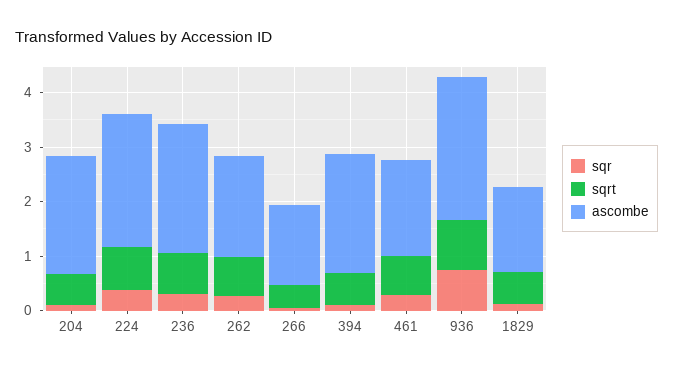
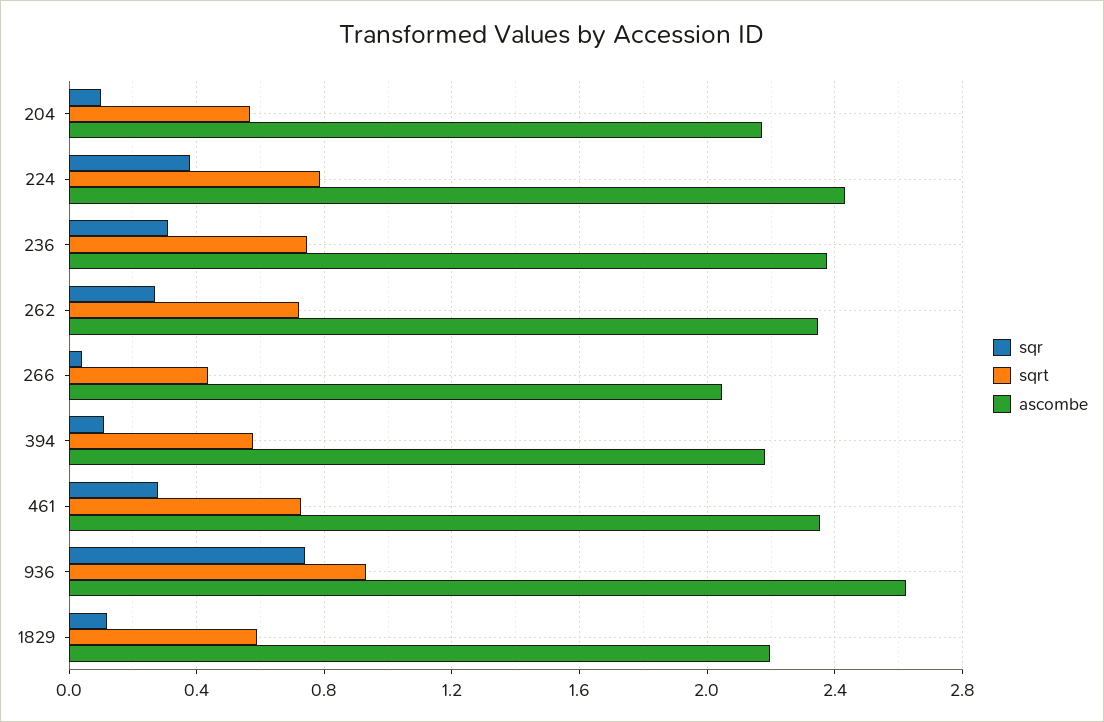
  {
    "sqr": {
      "204": 0.1,
      "224": 0.4,
      "236": 0.3,
      "262": 0.25,
      "266": 0.05,
      "394": 0.1,
      "461": 0.3,
      "936": 0.75,
      "1829": 0.1
    },
    "sqrt": {
      "204": 0.55,
      "224": 0.8,
      "236": 0.75,
      "262": 0.7,
      "266": 0.45,
      "394": 0.6,
      "461": 0.75,
      "936": 0.95,
      "1829": 0.6
    },
    "ascombe": {
      "204": 2.15,
      "224": 2.45,
      "236": 2.4,
-     "262": 1.8,
+     "262": 2.35,
-     "266": 1.4,
+     "266": 2.05,
      "394": 2.2,
-     "461": 1.8,
+     "461": 2.35,
      "936": 2.6,
-     "1829": 1.6
+     "1829": 2.2
    }
  }

